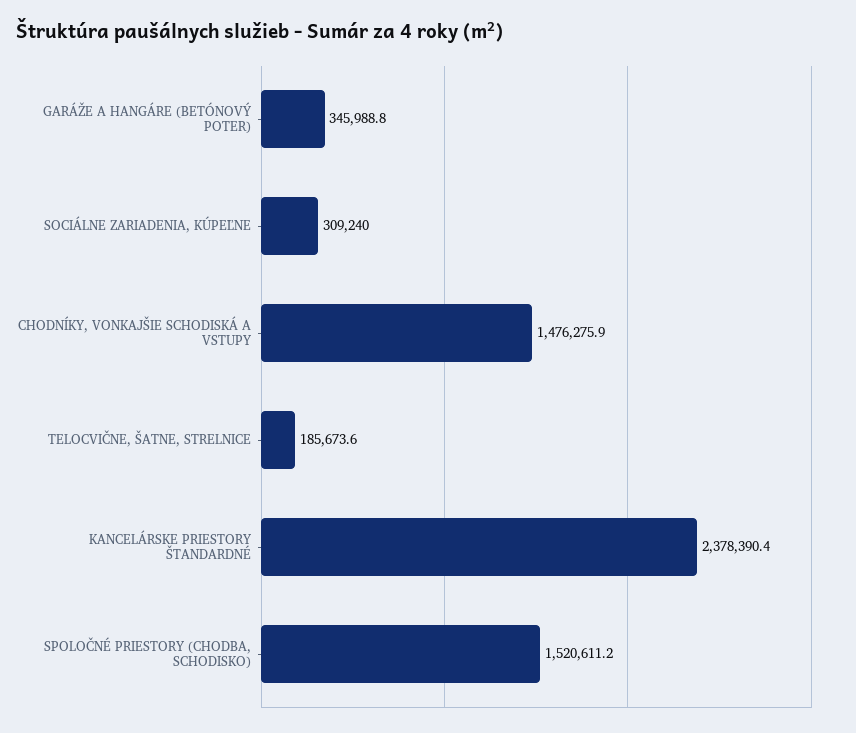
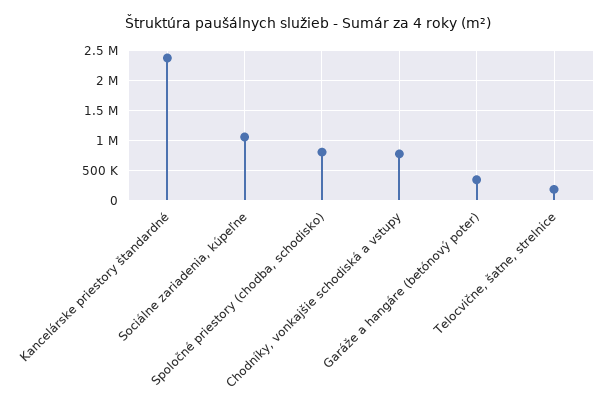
  {
    "GARÁŽE A HANGÁRE (BETÓNOVÝ POTER)": 345988.8,
-   "SOCIÁLNE ZARIADENIA, KÚPEĽNE": 309240,
+   "SOCIÁLNE ZARIADENIA, KÚPEĽNE": 1000000,
-   "CHODNÍKY, VONKAJŠIE SCHODISKÁ A VSTUPY": 1476275.9,
+   "CHODNÍKY, VONKAJŠIE SCHODISKÁ A VSTUPY": 750000,
    "TELOCVIČNE, ŠATNE, STRELNICE": 185673.6,
    "KANCELÁRSKE PRIESTORY ŠTANDARDNÉ": 2378390.4,
-   "SPOLOČNÉ PRIESTORY (CHODBA, SCHODISKO)": 1520611.2
+   "SPOLOČNÉ PRIESTORY (CHODBA, SCHODISKO)": 750000
  }

